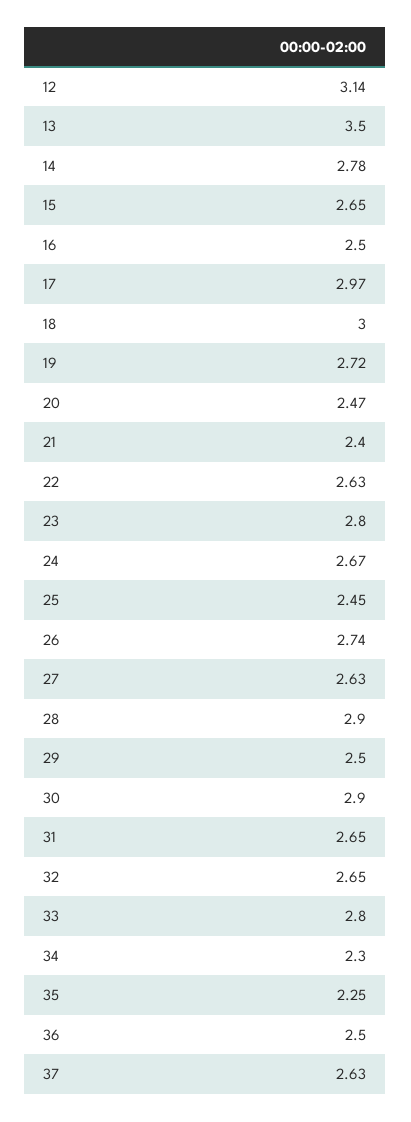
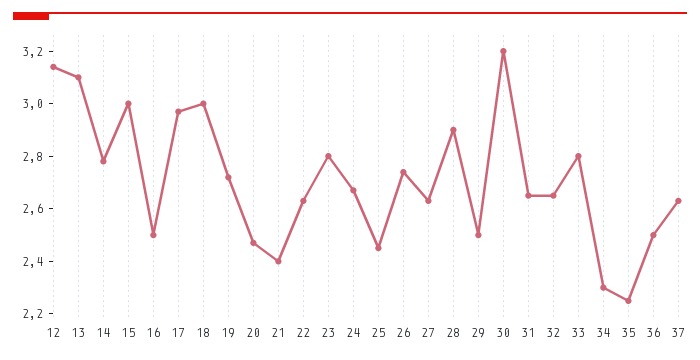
  {
    "12": 3.14,
-   "13": 3.5,
+   "13": 3.1,
    "14": 2.78,
-   "15": 2.65,
+   "15": 3,
    "16": 2.5,
    "17": 2.97,
    "18": 3,
    "19": 2.72,
    "20": 2.47,
    "21": 2.4,
    "22": 2.63,
    "23": 2.8,
    "24": 2.67,
    "25": 2.45,
    "26": 2.74,
    "27": 2.63,
    "28": 2.9,
    "29": 2.5,
-   "30": 2.9,
+   "30": 3.2,
    "31": 2.65,
    "32": 2.65,
    "33": 2.8,
    "34": 2.3,
    "35": 2.25,
    "36": 2.5,
    "37": 2.63
  }

